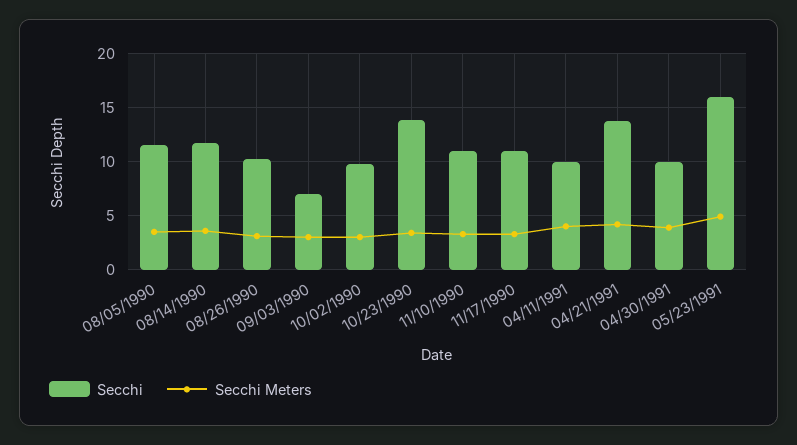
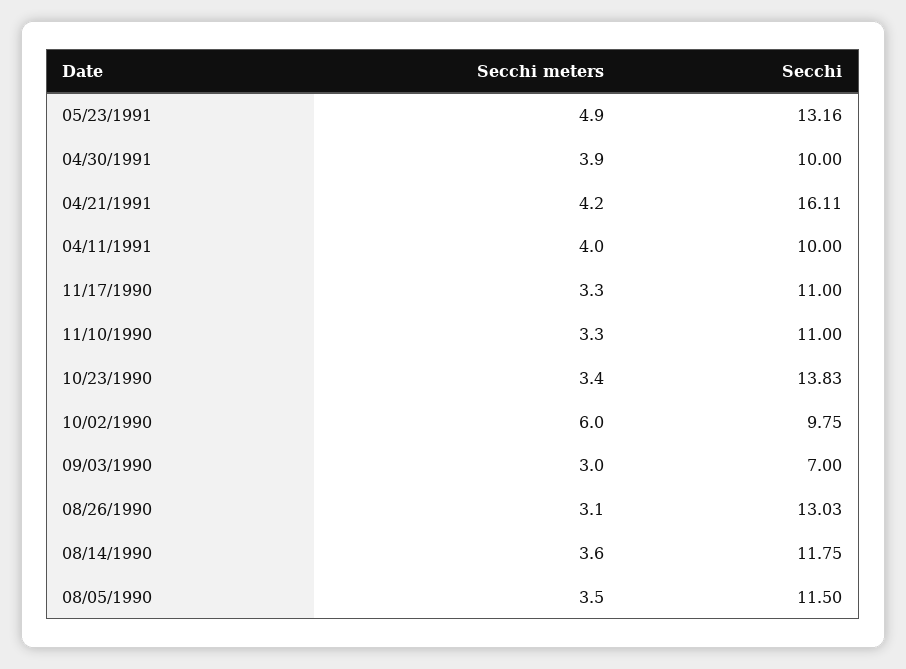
  {
    "Secchi": {
      "08/05/1990": 11.5,
      "08/14/1990": 11.75,
-     "08/26/1990": 10,
+     "08/26/1990": 13.03,
      "09/03/1990": 7,
      "10/02/1990": 9.75,
      "10/23/1990": 13.83,
      "11/10/1990": 11,
      "11/17/1990": 11,
      "04/11/1991": 10,
-     "04/21/1991": 14,
+     "04/21/1991": 16.11,
      "04/30/1991": 10,
-     "05/23/1991": 16
+     "05/23/1991": 13.16
    },
    "Secchi Meters": {
      "08/05/1990": 3.5,
      "08/14/1990": 3.6,
      "08/26/1990": 3.1,
      "09/03/1990": 3,
-     "10/02/1990": 3,
+     "10/02/1990": 6,
      "10/23/1990": 3.4,
      "11/10/1990": 3.3,
      "11/17/1990": 3.3,
      "04/11/1991": 4,
      "04/21/1991": 4.2,
      "04/30/1991": 3.9,
      "05/23/1991": 4.9
    }
  }

